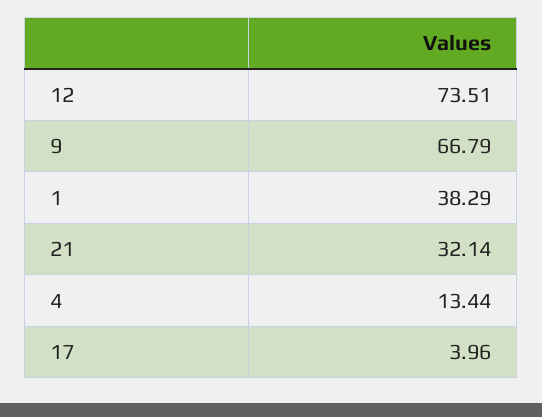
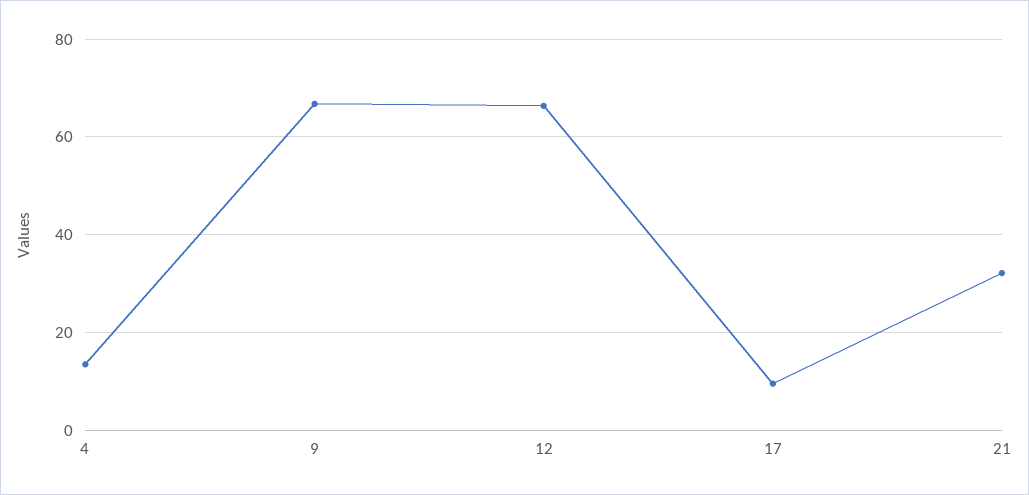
  {
-   "12": 73.51,
+   "12": 66,
    "9": 66.79,
-   "1": 38.29,
    "21": 32.14,
    "4": 13.44,
-   "17": 3.96
+   "17": 10
  }

